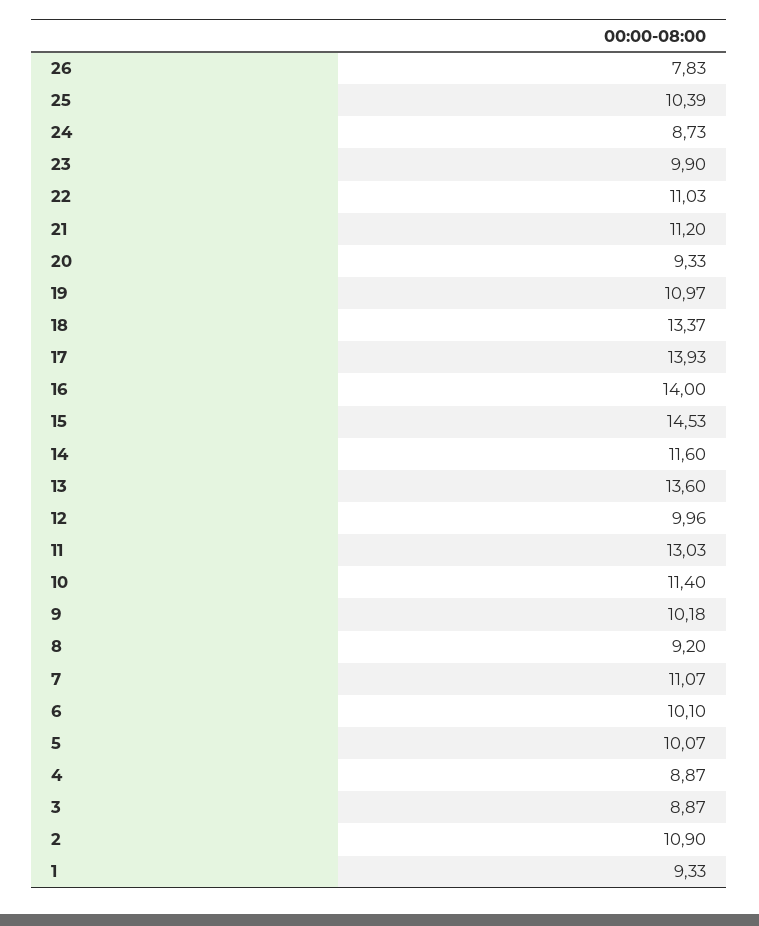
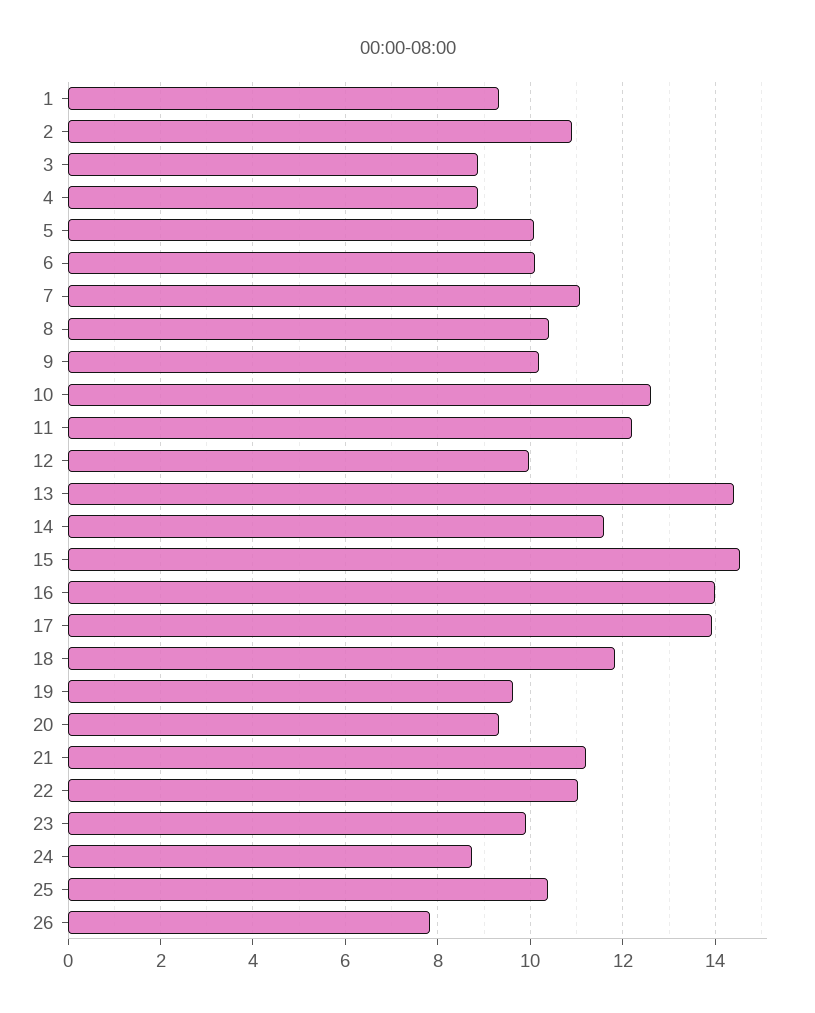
  {
    "26": 7.83,
    "25": 10.39,
    "24": 8.73,
    "23": 9.9,
    "22": 11.03,
    "21": 11.2,
    "20": 9.33,
-   "19": 10.97,
+   "19": 9.6,
-   "18": 13.37,
+   "18": 11.8,
    "17": 13.93,
    "16": 14,
    "15": 14.53,
    "14": 11.6,
-   "13": 13.6,
+   "13": 14.4,
    "12": 9.96,
-   "11": 13.03,
+   "11": 12.2,
-   "10": 11.4,
+   "10": 12.6,
    "9": 10.18,
-   "8": 9.2,
+   "8": 10.4,
    "7": 11.07,
    "6": 10.1,
    "5": 10.07,
    "4": 8.87,
    "3": 8.87,
    "2": 10.9,
    "1": 9.33
  }

